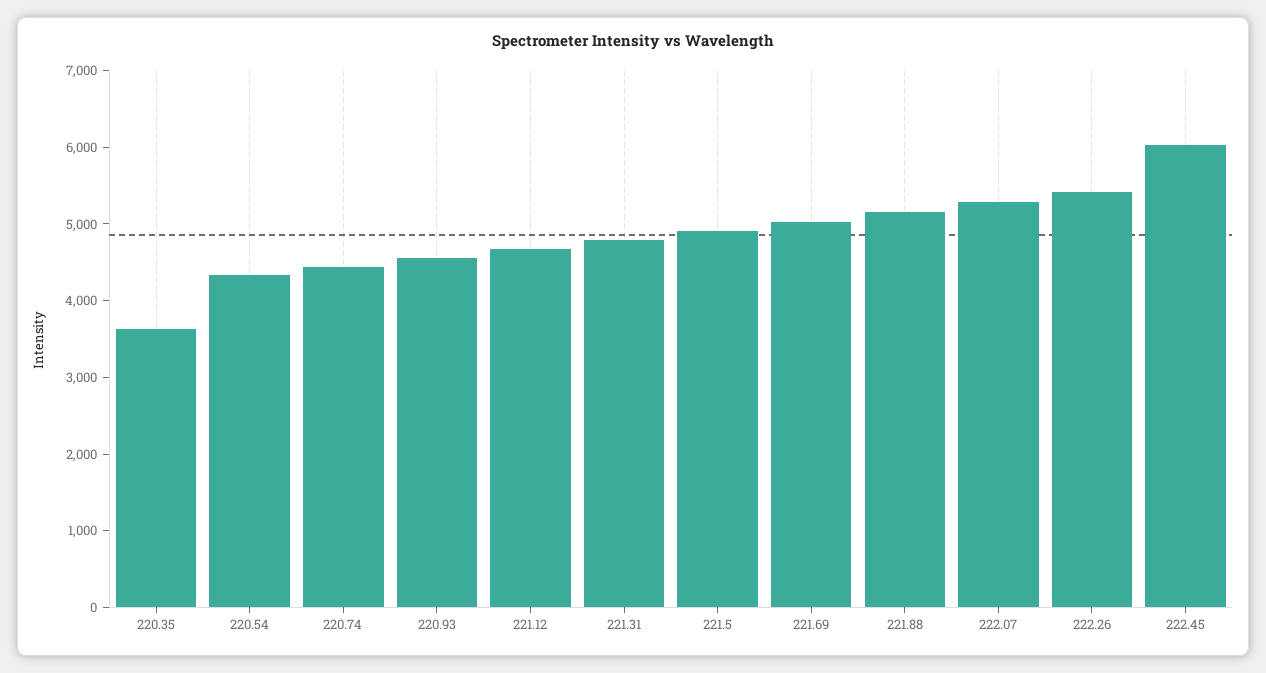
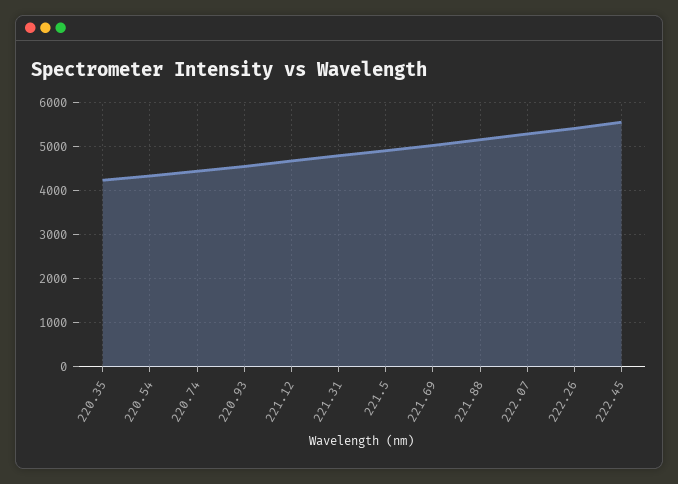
  {
-   "220.35": 3600,
+   "220.35": 4200,
    "220.54": 4400,
    "220.74": 4400,
    "220.93": 4600,
    "221.12": 4600,
    "221.31": 4800,
    "221.5": 5000,
    "221.69": 5000,
    "221.88": 5200,
    "222.07": 5200,
    "222.26": 5400,
-   "222.45": 6000
+   "222.45": 5600
  }

